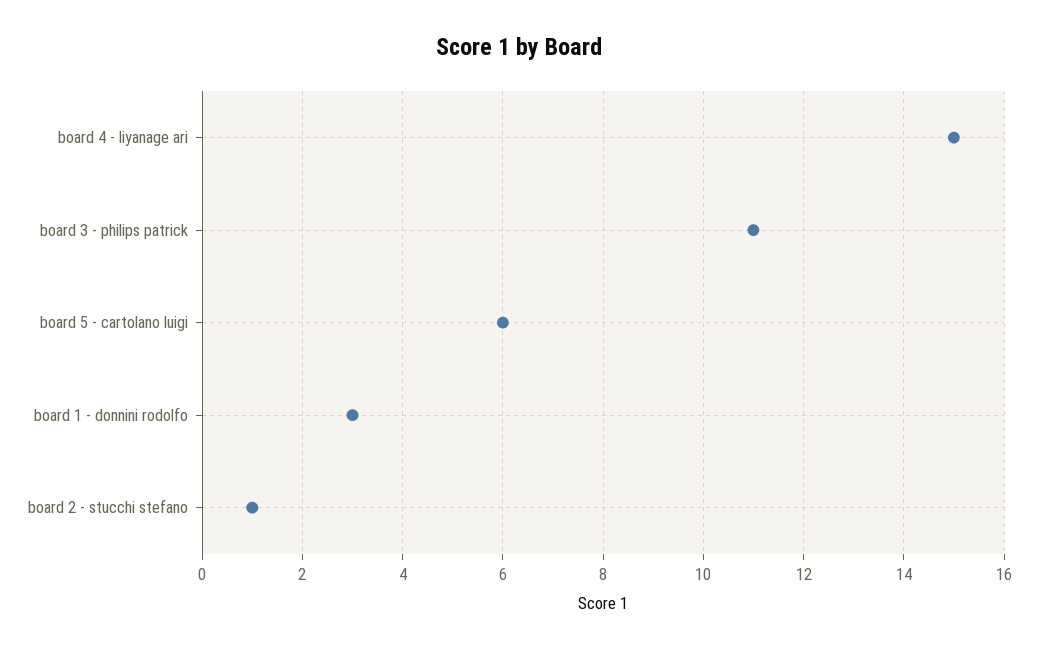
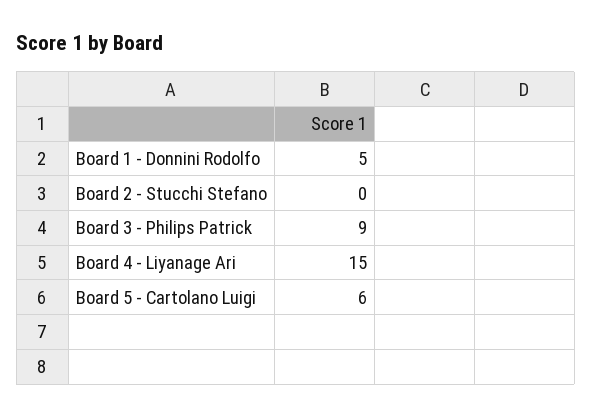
  {
    "board 4 - liyanage ari": 15,
-   "board 3 - philips patrick": 11,
+   "board 3 - philips patrick": 9,
    "board 5 - cartolano luigi": 6,
-   "board 1 - donnini rodolfo": 3,
+   "board 1 - donnini rodolfo": 5,
-   "board 2 - stucchi stefano": 1
+   "board 2 - stucchi stefano": 0
  }

